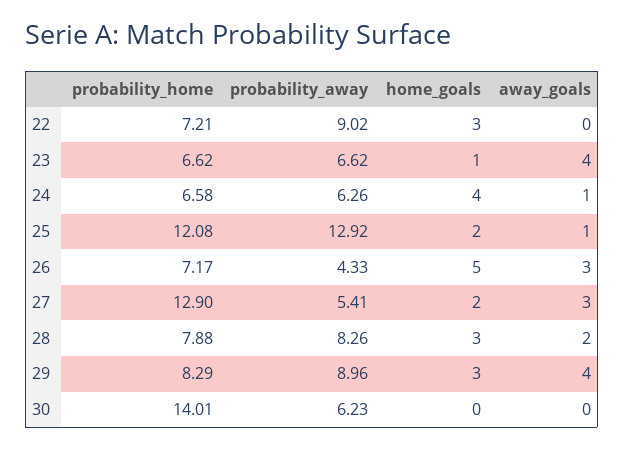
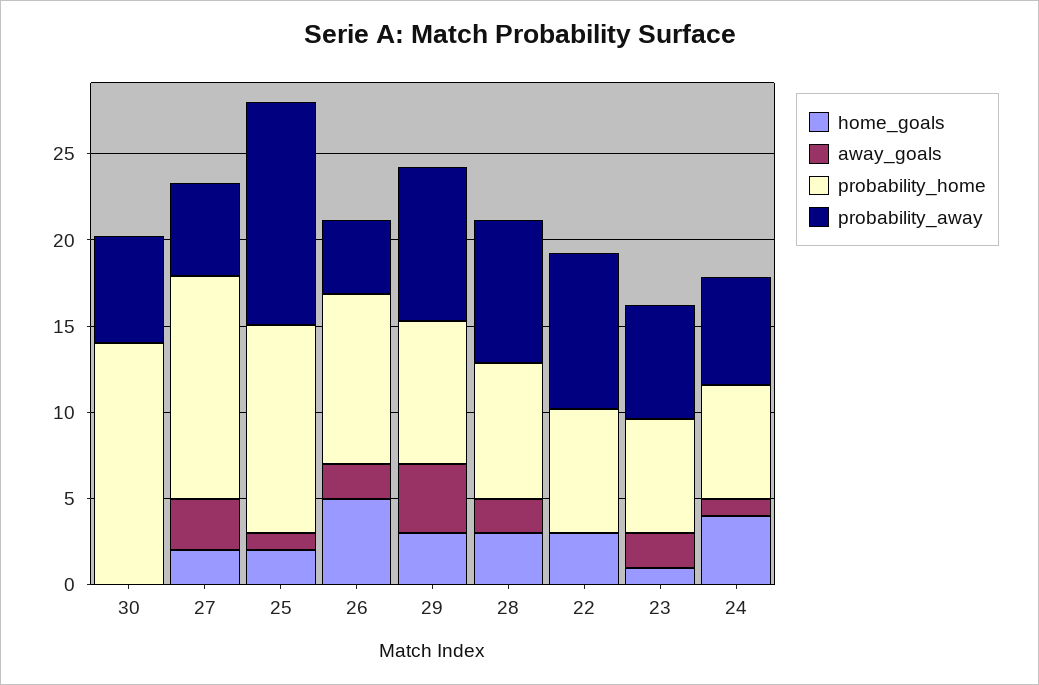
  {
    "probability_home": {
      "22": 7.21,
      "23": 6.62,
      "24": 6.58,
      "25": 12.08,
-     "26": 7.17,
+     "26": 10,
      "27": 12.9,
      "28": 7.88,
      "29": 8.29,
      "30": 14.01
    },
    "probability_away": {
      "22": 9.02,
      "23": 6.62,
      "24": 6.26,
      "25": 12.92,
      "26": 4.33,
      "27": 5.41,
      "28": 8.26,
      "29": 8.96,
      "30": 6.23
    },
    "home_goals": {
      "22": 3,
      "23": 1,
      "24": 4,
      "25": 2,
      "26": 5,
      "27": 2,
      "28": 3,
      "29": 3,
      "30": 0
    },
    "away_goals": {
      "22": 0,
-     "23": 4,
+     "23": 2,
      "24": 1,
      "25": 1,
-     "26": 3,
+     "26": 2,
      "27": 3,
      "28": 2,
      "29": 4,
      "30": 0
    }
  }

